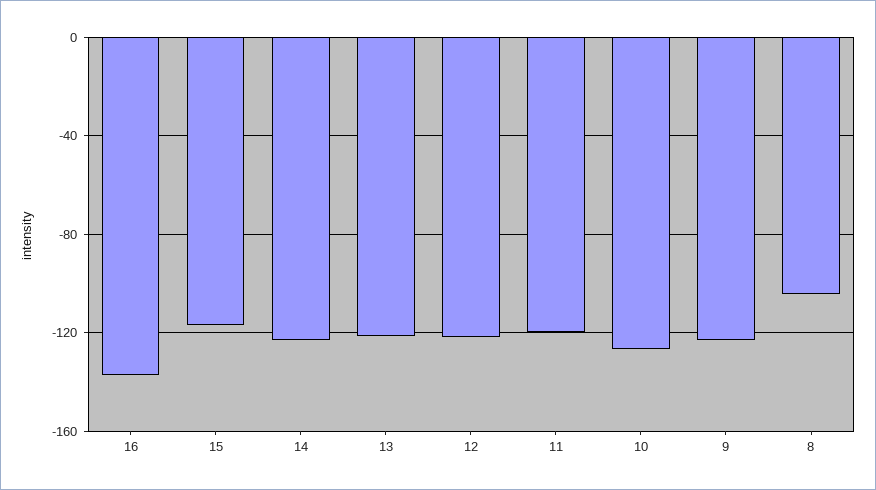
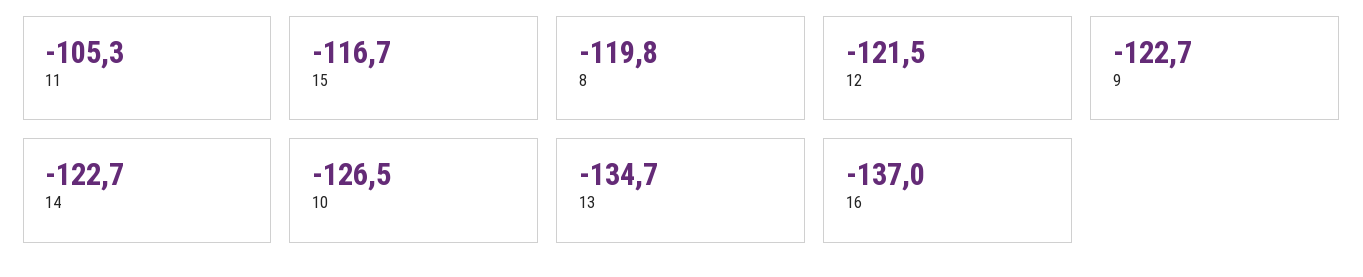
  {
    "16": -137,
    "15": -116.7,
    "14": -122.7,
-   "13": -120,
+   "13": -134.7,
    "12": -121.5,
-   "11": -120,
+   "11": -105.3,
    "10": -126.5,
    "9": -122.7,
-   "8": -105
+   "8": -119.8
  }

